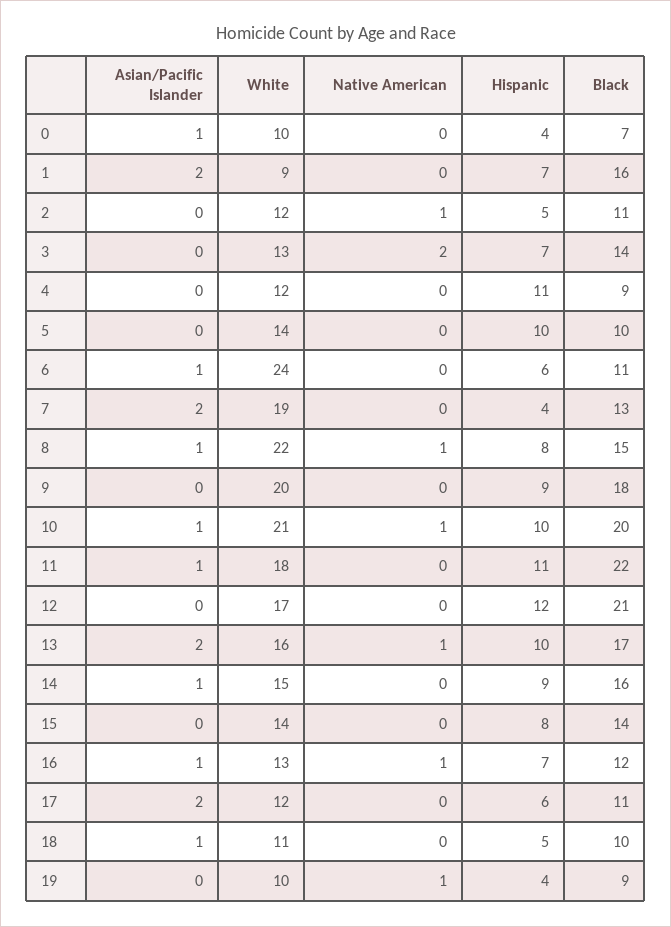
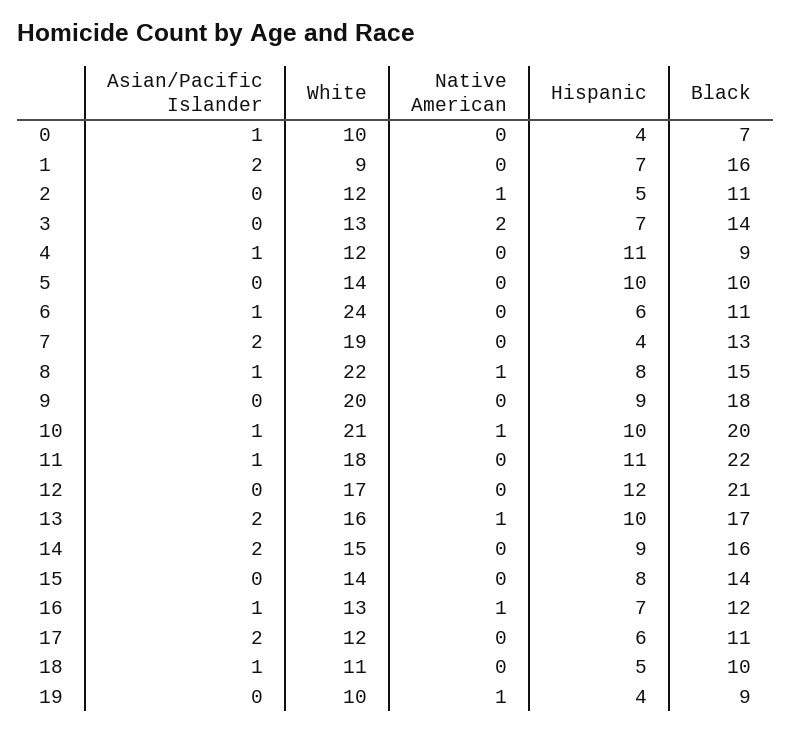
  {
    "Asian/Pacific Islander": {
      "0": 1,
      "1": 2,
      "2": 0,
      "3": 0,
-     "4": 0,
+     "4": 1,
      "5": 0,
      "6": 1,
      "7": 2,
      "8": 1,
      "9": 0,
      "10": 1,
      "11": 1,
      "12": 0,
      "13": 2,
-     "14": 1,
+     "14": 2,
      "15": 0,
      "16": 1,
      "17": 2,
      "18": 1,
      "19": 0
    },
    "White": {
      "0": 10,
      "1": 9,
      "2": 12,
      "3": 13,
      "4": 12,
      "5": 14,
      "6": 24,
      "7": 19,
      "8": 22,
      "9": 20,
      "10": 21,
      "11": 18,
      "12": 17,
      "13": 16,
      "14": 15,
      "15": 14,
      "16": 13,
      "17": 12,
      "18": 11,
      "19": 10
    },
    "Native American": {
      "0": 0,
      "1": 0,
      "2": 1,
      "3": 2,
      "4": 0,
      "5": 0,
      "6": 0,
      "7": 0,
      "8": 1,
      "9": 0,
      "10": 1,
      "11": 0,
      "12": 0,
      "13": 1,
      "14": 0,
      "15": 0,
      "16": 1,
      "17": 0,
      "18": 0,
      "19": 1
    },
    "Hispanic": {
      "0": 4,
      "1": 7,
      "2": 5,
      "3": 7,
      "4": 11,
      "5": 10,
      "6": 6,
      "7": 4,
      "8": 8,
      "9": 9,
      "10": 10,
      "11": 11,
      "12": 12,
      "13": 10,
      "14": 9,
      "15": 8,
      "16": 7,
      "17": 6,
      "18": 5,
      "19": 4
    },
    "Black": {
      "0": 7,
      "1": 16,
      "2": 11,
      "3": 14,
      "4": 9,
      "5": 10,
      "6": 11,
      "7": 13,
      "8": 15,
      "9": 18,
      "10": 20,
      "11": 22,
      "12": 21,
      "13": 17,
      "14": 16,
      "15": 14,
      "16": 12,
      "17": 11,
      "18": 10,
      "19": 9
    }
  }

